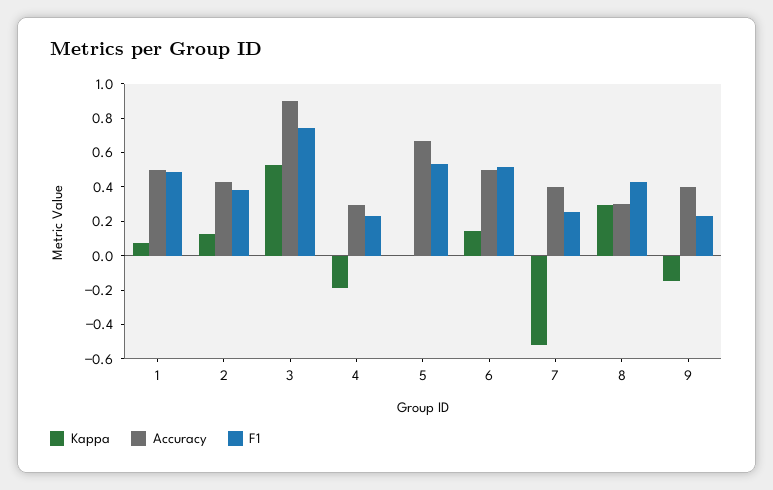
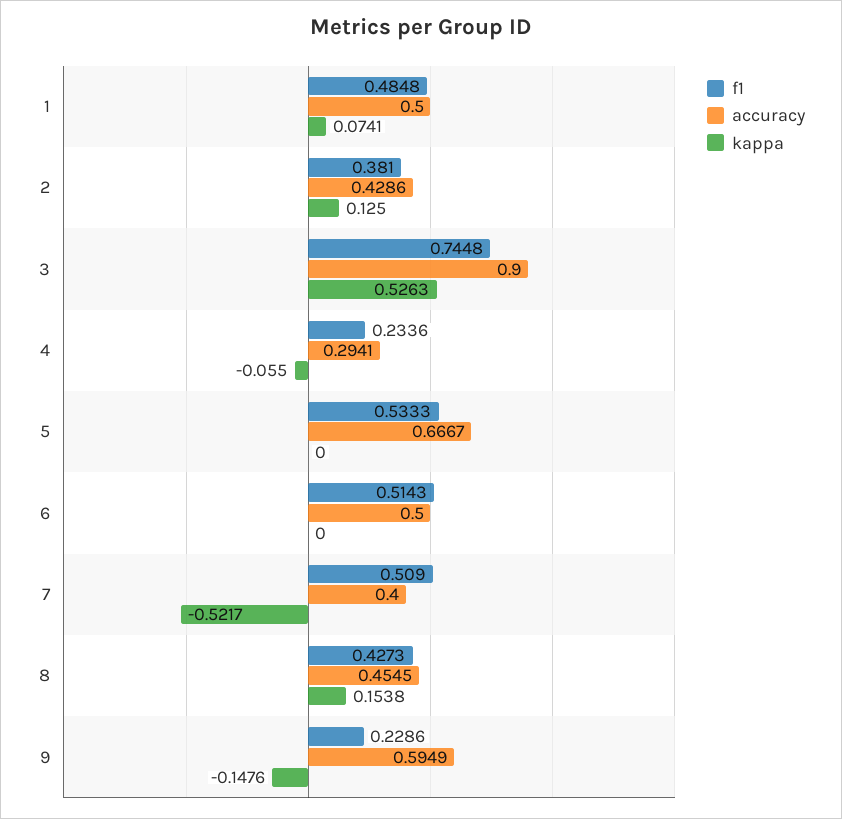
  {
    "Kappa": {
      "1": 0.0741,
      "2": 0.125,
      "3": 0.5263,
-     "4": -0.2,
+     "4": -0.055,
      "5": 0,
-     "6": 0.15,
+     "6": 0,
      "7": -0.5217,
-     "8": 0.3,
+     "8": 0.1538,
      "9": -0.1476
    },
    "Accuracy": {
      "1": 0.5,
      "2": 0.4286,
      "3": 0.9,
      "4": 0.2941,
      "5": 0.6667,
      "6": 0.5,
      "7": 0.4,
-     "8": 0.3,
+     "8": 0.4545,
-     "9": 0.4
+     "9": 0.5949
    },
    "F1": {
      "1": 0.4848,
      "2": 0.381,
      "3": 0.7448,
      "4": 0.2336,
      "5": 0.5333,
      "6": 0.5143,
-     "7": 0.25,
+     "7": 0.509,
      "8": 0.4273,
      "9": 0.2286
    }
  }

